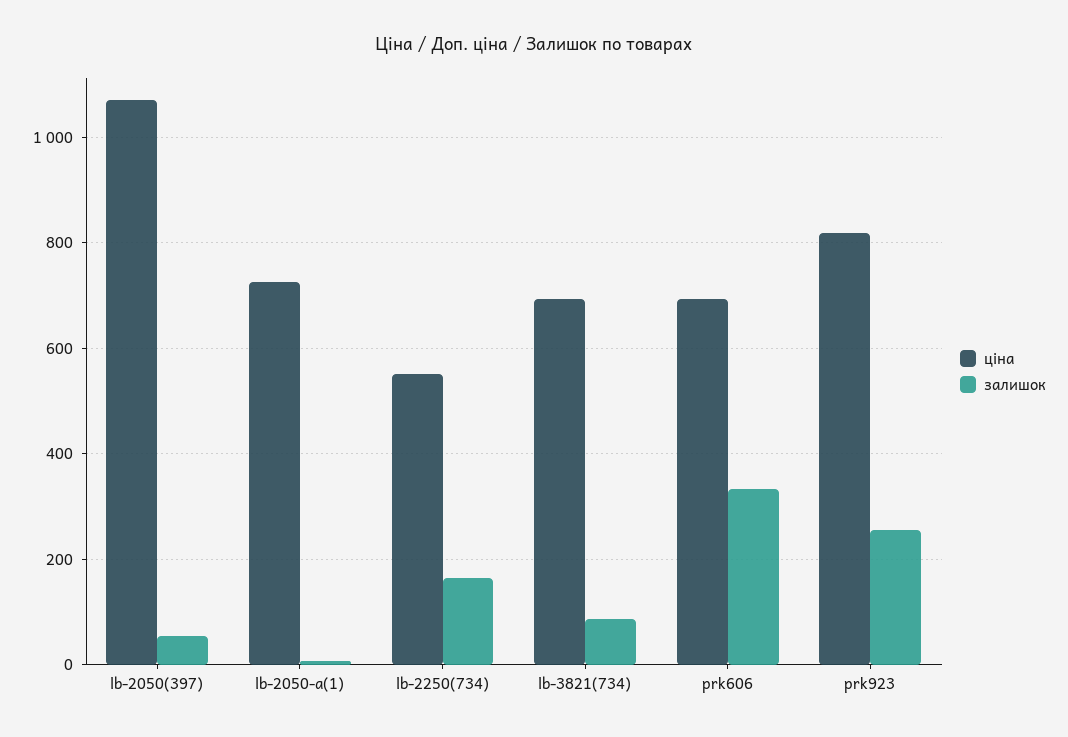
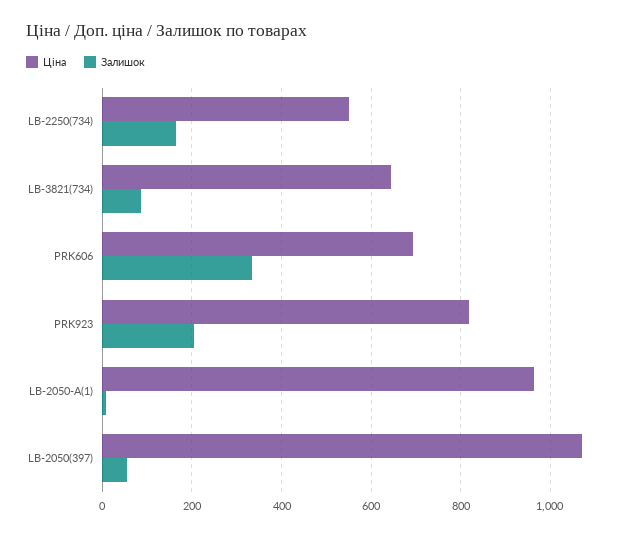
  {
    "ціна": {
      "lb-2050(397)": 1060,
-     "lb-2050-а(1)": 720,
+     "lb-2050-а(1)": 960,
      "lb-2250(734)": 560,
-     "lb-3821(734)": 700,
+     "lb-3821(734)": 640,
      "prk606": 700,
      "prk923": 820
    },
    "залишок": {
      "lb-2050(397)": 60,
      "lb-2050-а(1)": 0,
      "lb-2250(734)": 160,
      "lb-3821(734)": 80,
      "prk606": 340,
-     "prk923": 260
+     "prk923": 200
    }
  }

